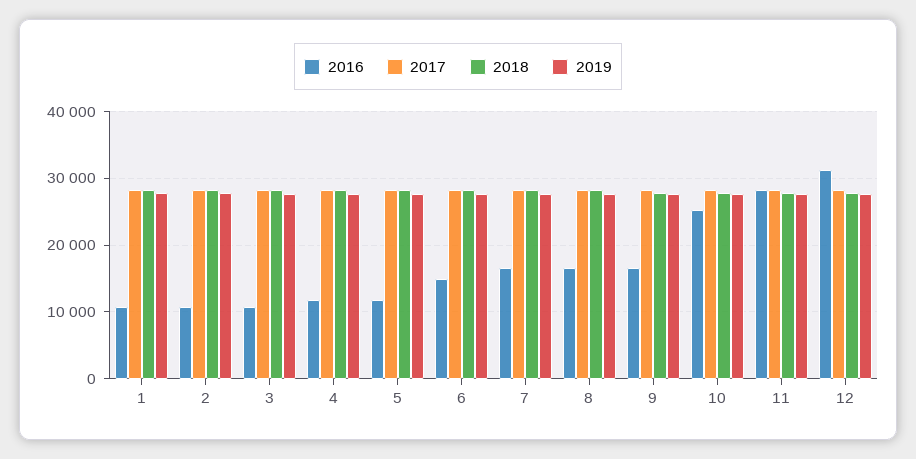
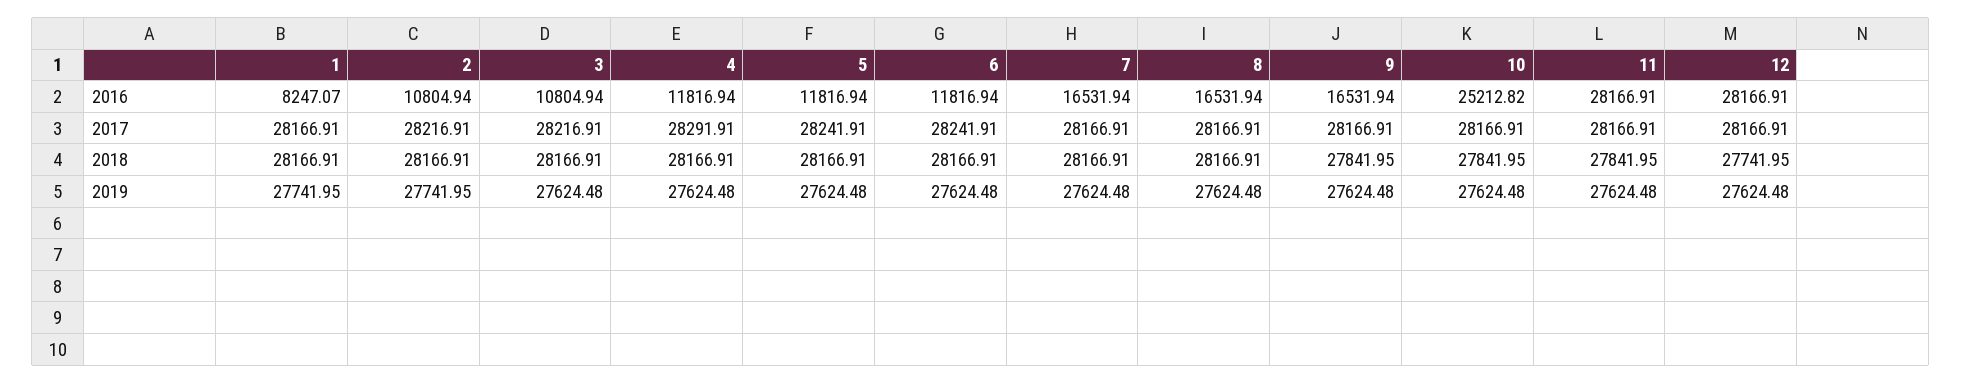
  {
    "2016": {
-     "1": 11000,
+     "1": 8247.07,
      "2": 10804.94,
      "3": 10804.94,
      "4": 11816.94,
      "5": 11816.94,
-     "6": 15000,
+     "6": 11816.94,
      "7": 16531.94,
      "8": 16531.94,
      "9": 16531.94,
      "10": 25212.82,
      "11": 28166.91,
-     "12": 31000
+     "12": 28166.91
    },
    "2017": {
      "1": 28166.91,
      "2": 28216.91,
      "3": 28216.91,
      "4": 28291.91,
      "5": 28241.91,
      "6": 28241.91,
      "7": 28166.91,
      "8": 28166.91,
      "9": 28166.91,
      "10": 28166.91,
      "11": 28166.91,
      "12": 28166.91
    },
    "2018": {
      "1": 28166.91,
      "2": 28166.91,
      "3": 28166.91,
      "4": 28166.91,
      "5": 28166.91,
      "6": 28166.91,
      "7": 28166.91,
      "8": 28166.91,
      "9": 27841.95,
      "10": 27841.95,
      "11": 27841.95,
      "12": 27741.95
    },
    "2019": {
      "1": 27741.95,
      "2": 27741.95,
      "3": 27624.48,
      "4": 27624.48,
      "5": 27624.48,
      "6": 27624.48,
      "7": 27624.48,
      "8": 27624.48,
      "9": 27624.48,
      "10": 27624.48,
      "11": 27624.48,
      "12": 27624.48
    }
  }

